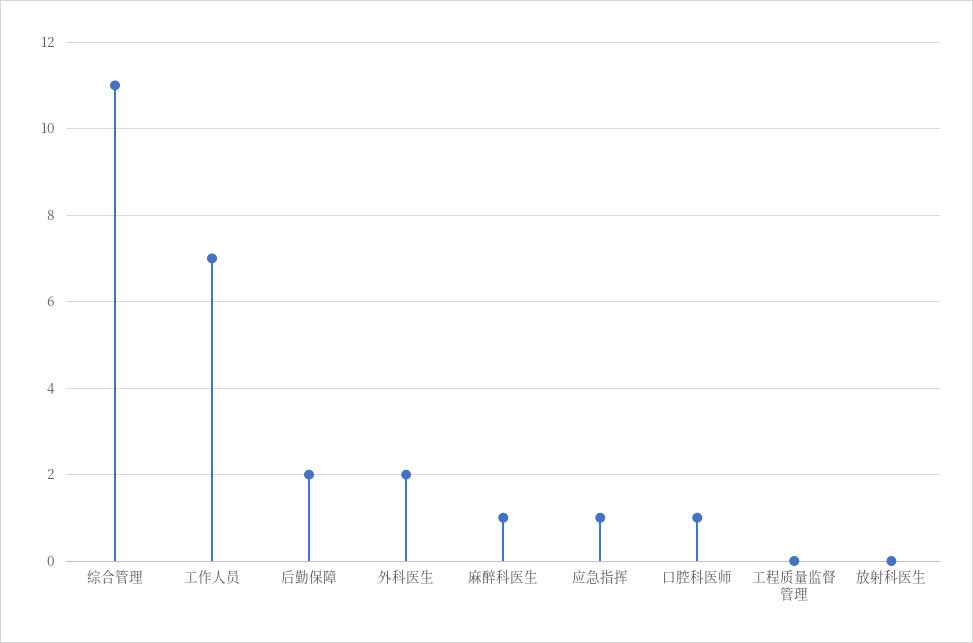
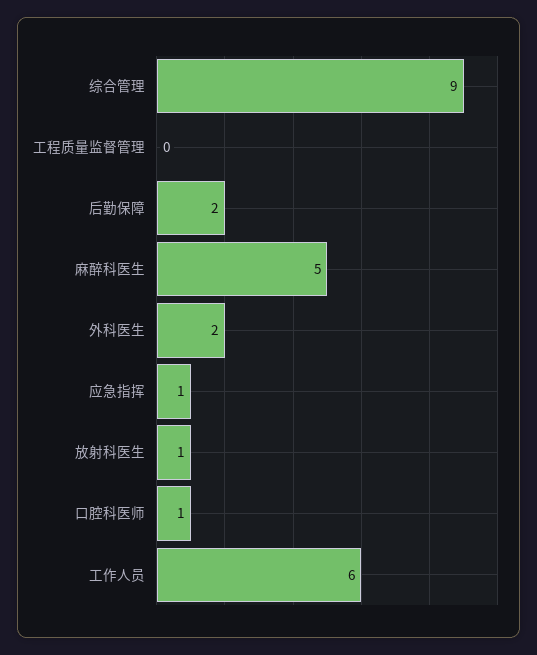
  {
-   "综合管理": 11,
+   "综合管理": 9,
-   "工作人员": 7,
+   "工作人员": 6,
    "后勤保障": 2,
    "外科医生": 2,
-   "麻醉科医生": 1,
+   "麻醉科医生": 5,
    "应急指挥": 1,
    "口腔科医师": 1,
    "工程质量监督管理": 0,
-   "放射科医生": 0
+   "放射科医生": 1
  }

